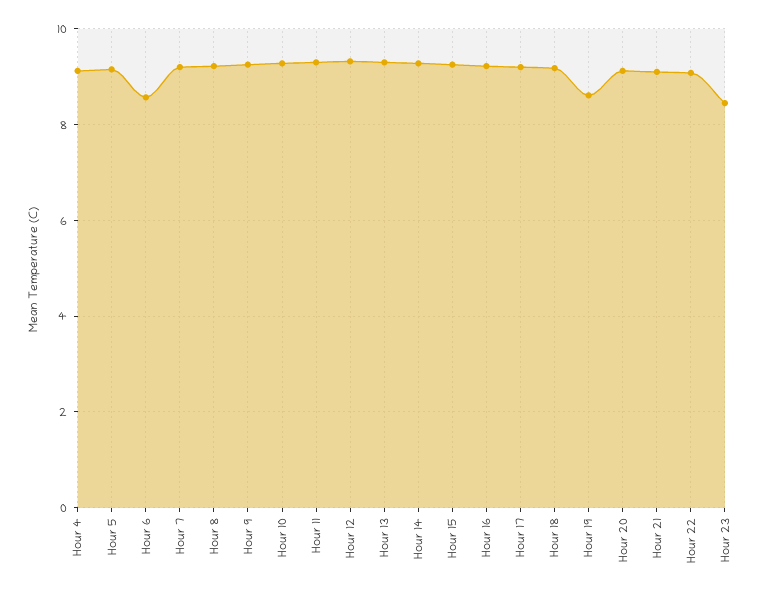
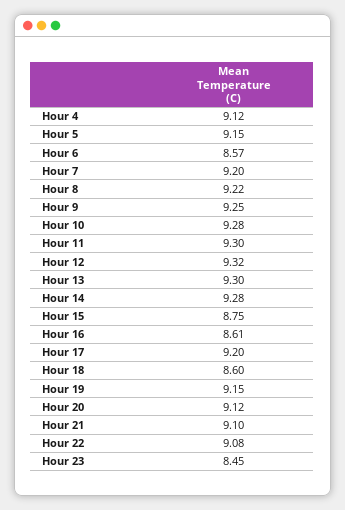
  {
    "Hour 4": 9.12,
    "Hour 5": 9.15,
    "Hour 6": 8.57,
    "Hour 7": 9.2,
    "Hour 8": 9.22,
    "Hour 9": 9.25,
    "Hour 10": 9.28,
    "Hour 11": 9.3,
    "Hour 12": 9.32,
    "Hour 13": 9.3,
    "Hour 14": 9.28,
-   "Hour 15": 9.2,
+   "Hour 15": 8.75,
-   "Hour 16": 9.2,
+   "Hour 16": 8.61,
    "Hour 17": 9.2,
-   "Hour 18": 9.2,
+   "Hour 18": 8.6,
-   "Hour 19": 8.6,
+   "Hour 19": 9.15,
    "Hour 20": 9.12,
    "Hour 21": 9.1,
    "Hour 22": 9.08,
    "Hour 23": 8.45
  }

